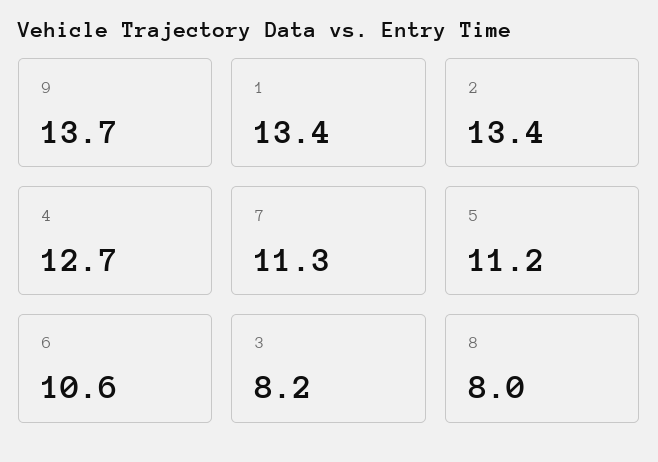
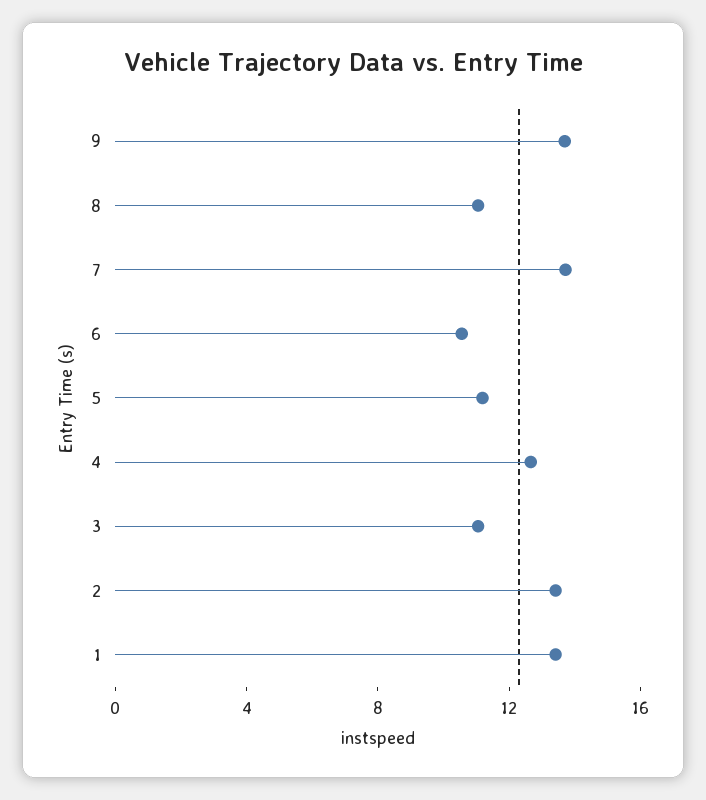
  {
    "9": 13.7,
    "1": 13.4,
    "2": 13.4,
    "4": 12.7,
-   "7": 11.3,
+   "7": 14,
    "5": 11.2,
    "6": 10.6,
-   "3": 8.2,
+   "3": 11,
-   "8": 8
+   "8": 11
  }

